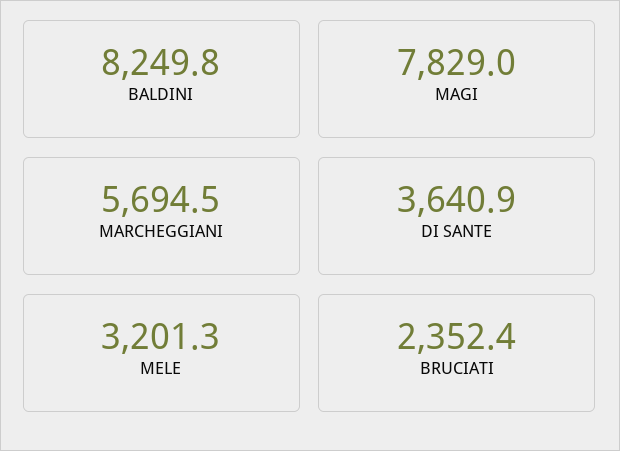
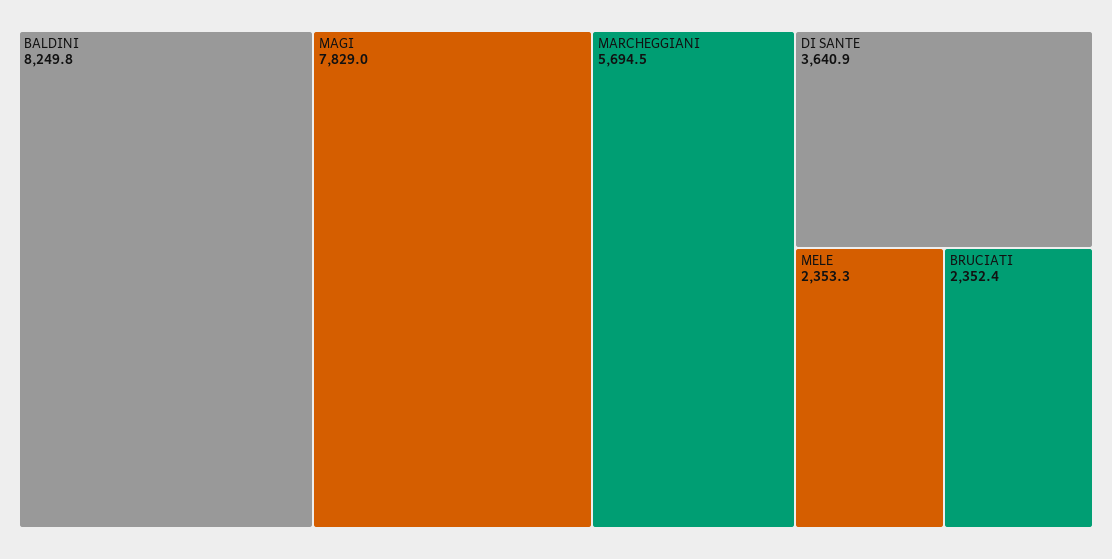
  {
    "BALDINI": 8249.8,
    "MAGI": 7829,
    "MARCHEGGIANI": 5694.5,
    "DI SANTE": 3640.9,
-   "MELE": 3201.3,
+   "MELE": 2353.3,
    "BRUCIATI": 2352.4
  }

